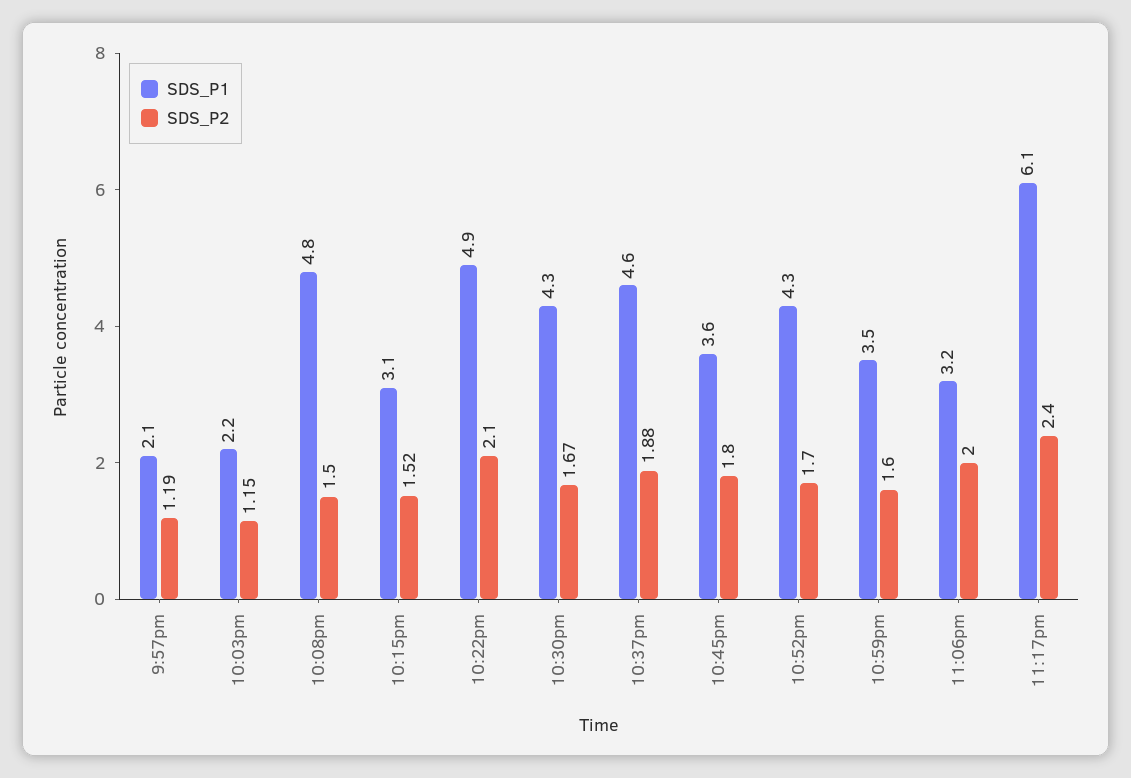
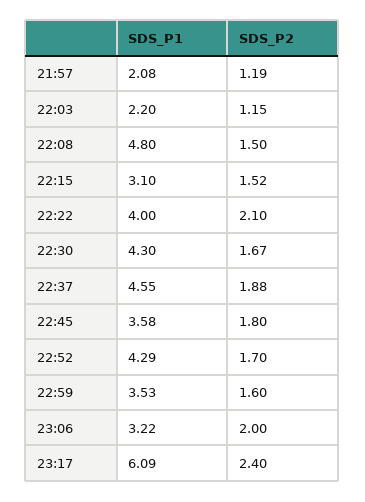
  {
    "SDS_P1": {
      "9:57pm": 2.08,
      "10:03pm": 2.2,
      "10:08pm": 4.8,
      "10:15pm": 3.1,
-     "10:22pm": 4.9,
+     "10:22pm": 4,
      "10:30pm": 4.3,
      "10:37pm": 4.55,
      "10:45pm": 3.58,
      "10:52pm": 4.29,
      "10:59pm": 3.53,
      "11:06pm": 3.22,
      "11:17pm": 6.09
    },
    "SDS_P2": {
      "9:57pm": 1.19,
      "10:03pm": 1.15,
      "10:08pm": 1.5,
      "10:15pm": 1.52,
      "10:22pm": 2.1,
      "10:30pm": 1.67,
      "10:37pm": 1.88,
      "10:45pm": 1.8,
      "10:52pm": 1.7,
      "10:59pm": 1.6,
      "11:06pm": 2,
      "11:17pm": 2.4
    }
  }

